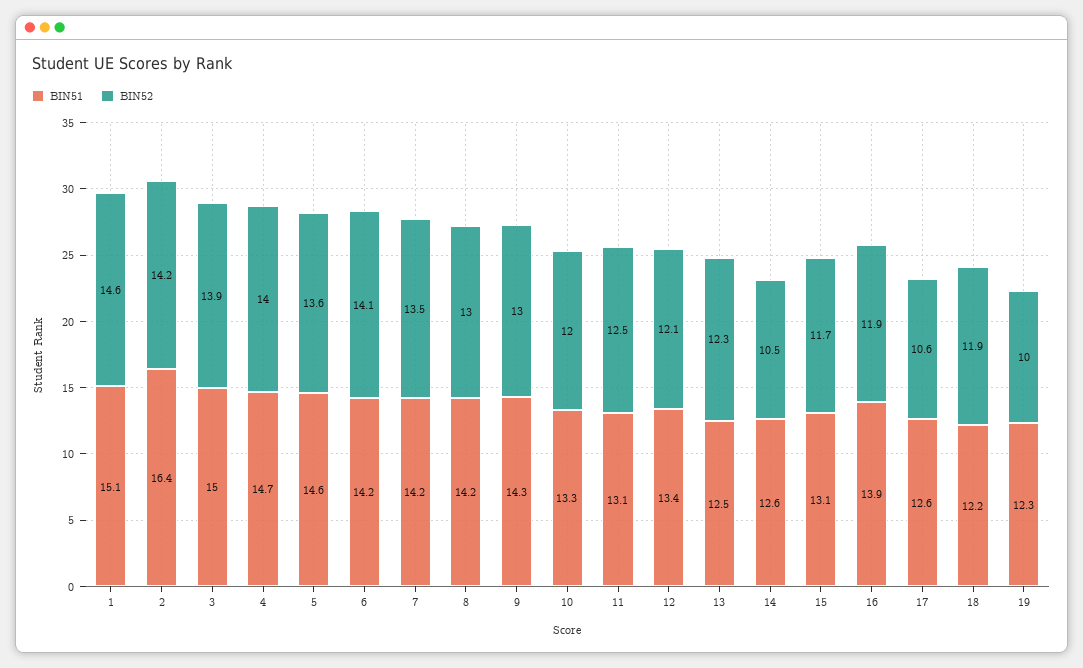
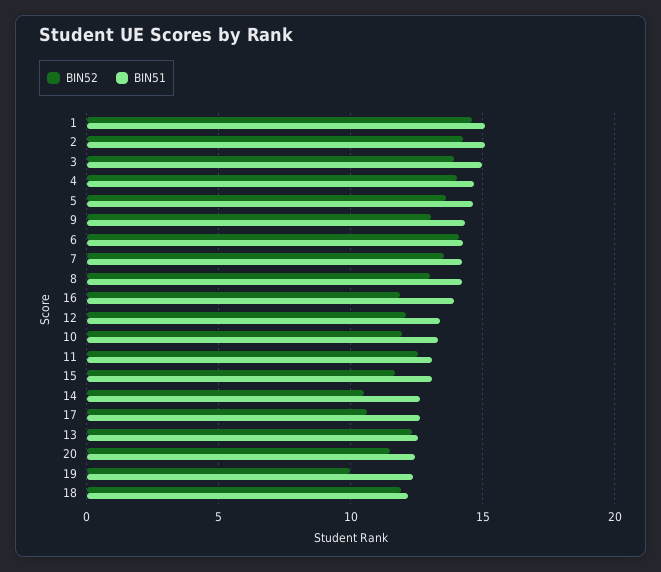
  {
    "BIN51": {
      "1": 15.1,
-     "2": 16.4,
+     "2": 15,
      "3": 15,
      "4": 14.7,
      "5": 14.6,
      "6": 14.2,
      "7": 14.2,
      "8": 14.2,
      "9": 14.3,
      "10": 13.3,
      "11": 13.1,
      "12": 13.4,
      "13": 12.5,
      "14": 12.6,
      "15": 13.1,
      "16": 13.9,
      "17": 12.6,
      "18": 12.2,
-     "19": 12.3
+     "19": 12.3,
+     "20": 12.5
    },
    "BIN52": {
      "1": 14.6,
      "2": 14.2,
      "3": 13.9,
      "4": 14,
      "5": 13.6,
      "6": 14.1,
      "7": 13.5,
      "8": 13,
      "9": 13,
      "10": 12,
      "11": 12.5,
      "12": 12.1,
      "13": 12.3,
      "14": 10.5,
      "15": 11.7,
      "16": 11.9,
      "17": 10.6,
      "18": 11.9,
-     "19": 10
+     "19": 10,
+     "20": 11.5
    }
  }

